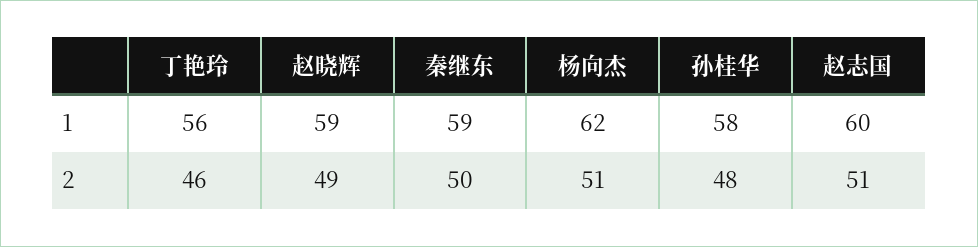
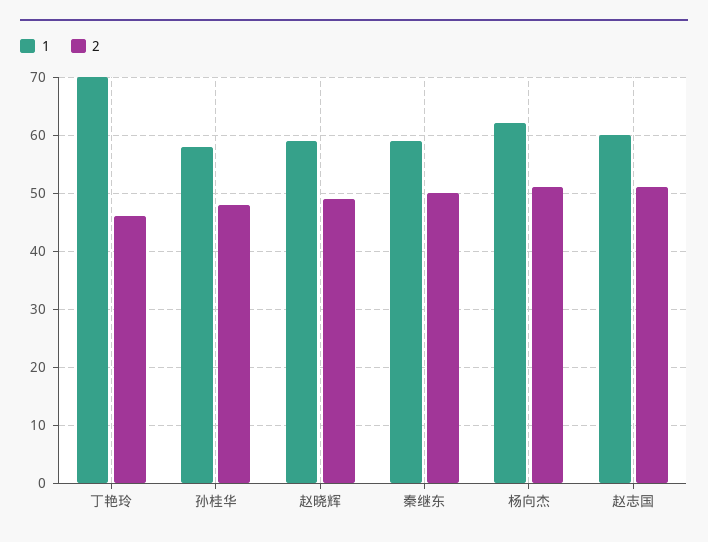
  {
    "1": {
-     "丁艳玲": 56,
+     "丁艳玲": 70,
      "赵晓辉": 59,
      "秦继东": 59,
      "杨向杰": 62,
      "孙桂华": 58,
      "赵志国": 60
    },
    "2": {
      "丁艳玲": 46,
      "赵晓辉": 49,
      "秦继东": 50,
      "杨向杰": 51,
      "孙桂华": 48,
      "赵志国": 51
    }
  }

